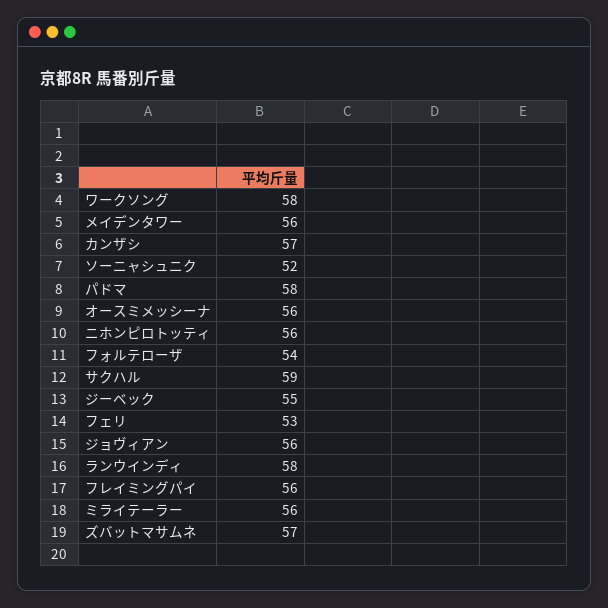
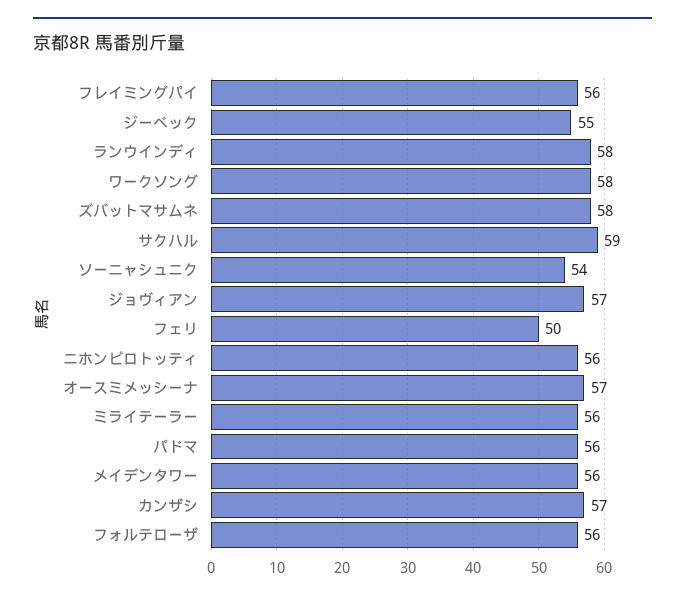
  {
    "ワークソング": 58,
    "メイデンタワー": 56,
    "カンザシ": 57,
-   "ソーニャシュニク": 52,
+   "ソーニャシュニク": 54,
-   "パドマ": 58,
+   "パドマ": 56,
-   "オースミメッシーナ": 56,
+   "オースミメッシーナ": 57,
    "ニホンピロトッティ": 56,
-   "フォルテローザ": 54,
+   "フォルテローザ": 56,
    "サクハル": 59,
    "ジーベック": 55,
-   "フェリ": 53,
+   "フェリ": 50,
-   "ジョヴィアン": 56,
+   "ジョヴィアン": 57,
    "ランウインディ": 58,
    "フレイミングパイ": 56,
    "ミライテーラー": 56,
-   "ズバットマサムネ": 57
+   "ズバットマサムネ": 58
  }

